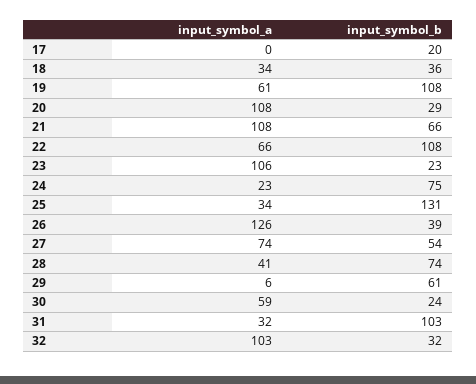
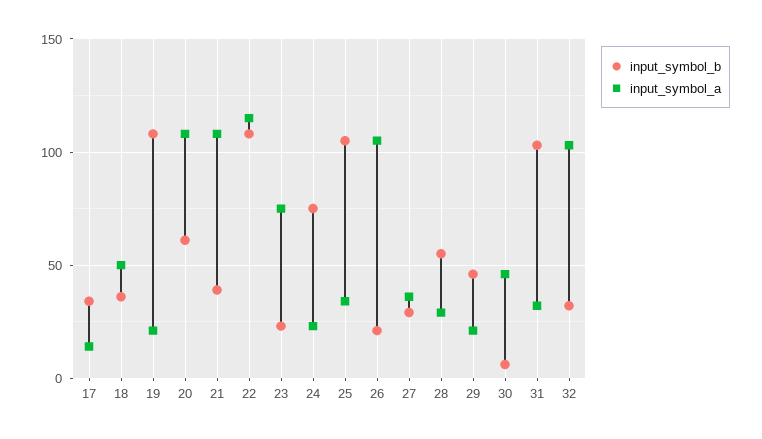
  {
    "input_symbol_a": {
-     "17": 0,
+     "17": 15,
-     "18": 34,
+     "18": 50,
-     "19": 61,
+     "19": 20,
      "20": 108,
      "21": 108,
-     "22": 66,
+     "22": 115,
-     "23": 106,
+     "23": 75,
      "24": 23,
      "25": 34,
-     "26": 126,
+     "26": 105,
-     "27": 74,
+     "27": 35,
-     "28": 41,
+     "28": 30,
-     "29": 6,
+     "29": 20,
-     "30": 59,
+     "30": 45,
      "31": 32,
      "32": 103
    },
    "input_symbol_b": {
-     "17": 20,
+     "17": 35,
      "18": 36,
      "19": 108,
-     "20": 29,
+     "20": 60,
-     "21": 66,
+     "21": 40,
      "22": 108,
      "23": 23,
      "24": 75,
-     "25": 131,
+     "25": 105,
-     "26": 39,
+     "26": 20,
-     "27": 54,
+     "27": 30,
-     "28": 74,
+     "28": 55,
-     "29": 61,
+     "29": 45,
-     "30": 24,
+     "30": 5,
      "31": 103,
      "32": 32
    }
  }

